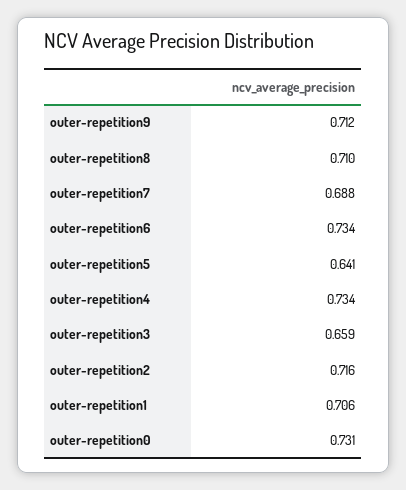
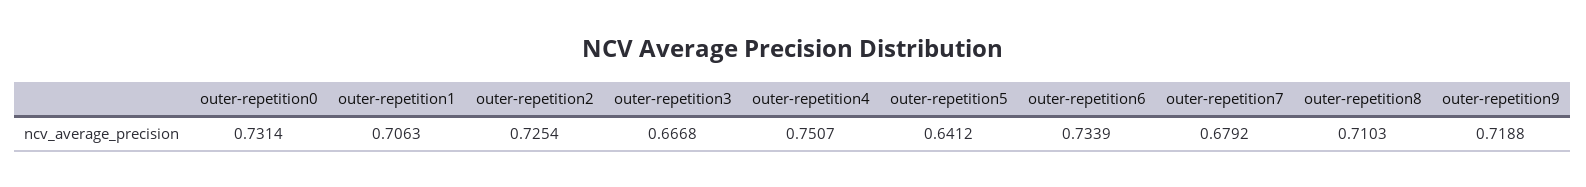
  {
-   "outer-repetition9": 0.712,
+   "outer-repetition9": 0.7188,
    "outer-repetition8": 0.7103,
-   "outer-repetition7": 0.688,
+   "outer-repetition7": 0.6792,
    "outer-repetition6": 0.7339,
    "outer-repetition5": 0.6412,
-   "outer-repetition4": 0.734,
+   "outer-repetition4": 0.7507,
-   "outer-repetition3": 0.659,
+   "outer-repetition3": 0.6668,
-   "outer-repetition2": 0.716,
+   "outer-repetition2": 0.7254,
    "outer-repetition1": 0.7063,
    "outer-repetition0": 0.7314
  }

